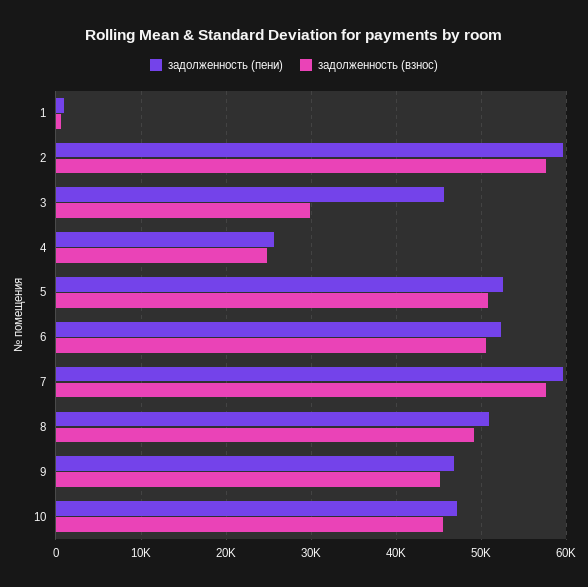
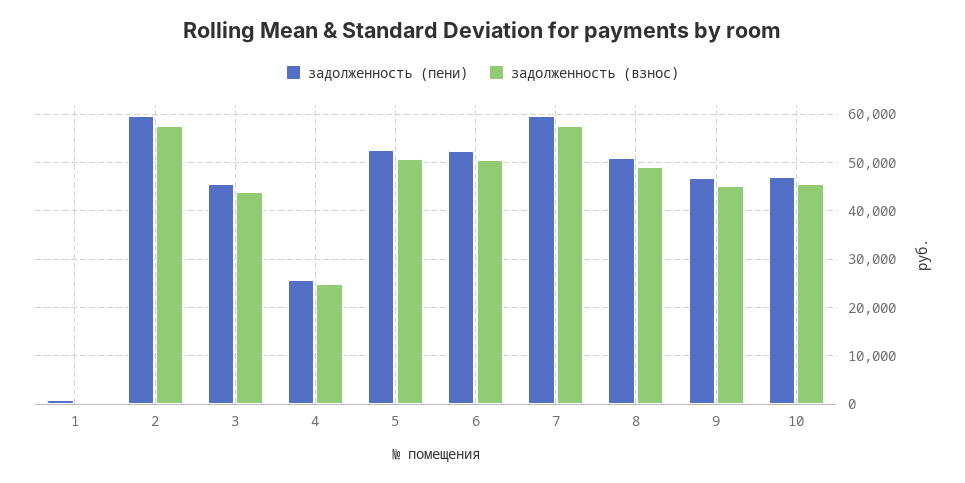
  {
    "задолженность (пени)": {
      "1": 1000,
      "2": 60000,
      "3": 46000,
      "4": 26000,
      "5": 53000,
      "6": 52000,
      "7": 60000,
      "8": 51000,
      "9": 47000,
      "10": 47000
    },
    "задолженность (взнос)": {
      "1": 1000,
      "2": 58000,
-     "3": 30000,
+     "3": 44000,
      "4": 25000,
      "5": 51000,
      "6": 51000,
      "7": 58000,
      "8": 49000,
      "9": 45000,
      "10": 45000
    }
  }

